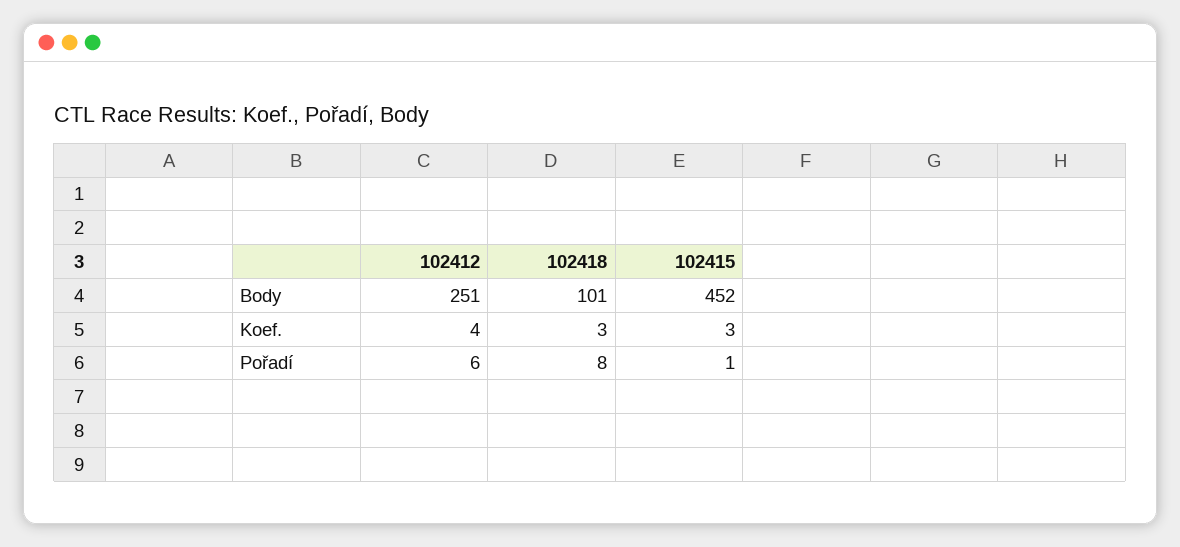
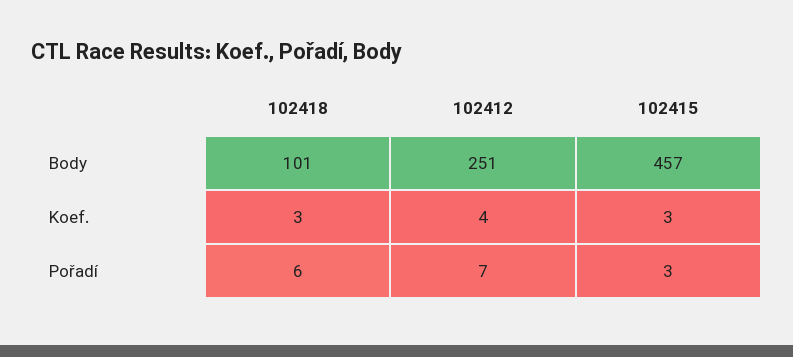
  {
    "102412": {
      "Body": 251,
      "Koef.": 4,
-     "Pořadí": 6
+     "Pořadí": 7
    },
    "102418": {
      "Body": 101,
      "Koef.": 3,
-     "Pořadí": 8
+     "Pořadí": 6
    },
    "102415": {
-     "Body": 452,
+     "Body": 457,
      "Koef.": 3,
-     "Pořadí": 1
+     "Pořadí": 3
    }
  }

